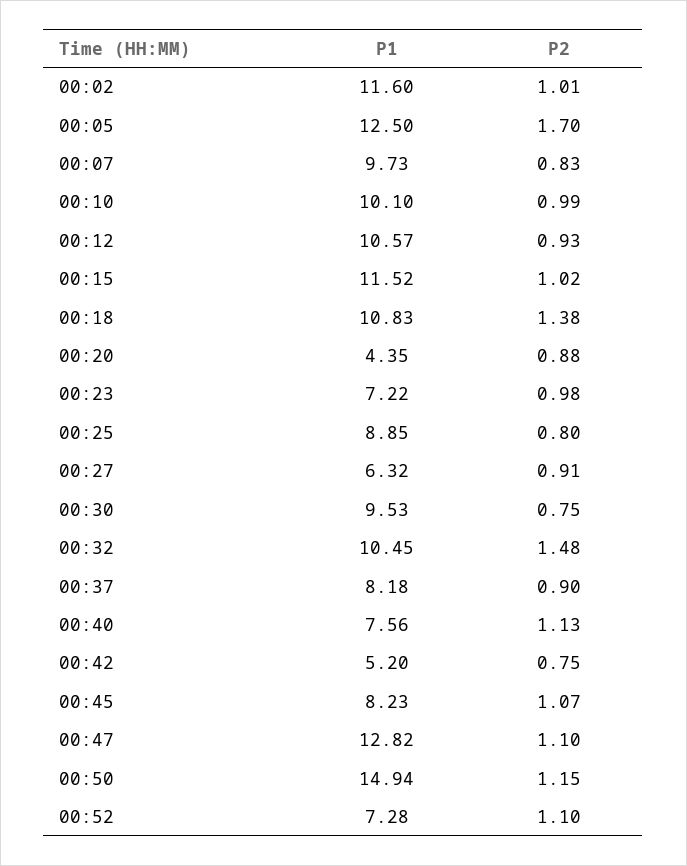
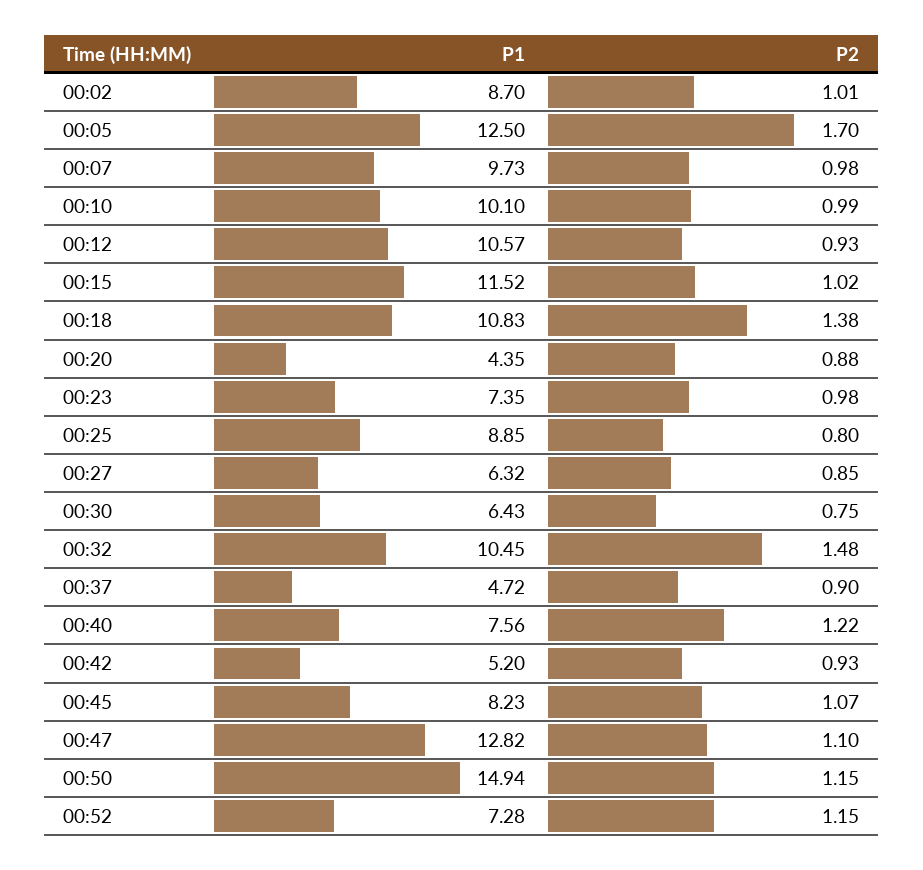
  {
    "P1": {
-     "00:02": 11.6,
+     "00:02": 8.7,
      "00:05": 12.5,
      "00:07": 9.73,
      "00:10": 10.1,
      "00:12": 10.57,
      "00:15": 11.52,
      "00:18": 10.83,
      "00:20": 4.35,
-     "00:23": 7.22,
+     "00:23": 7.35,
      "00:25": 8.85,
      "00:27": 6.32,
-     "00:30": 9.53,
+     "00:30": 6.43,
      "00:32": 10.45,
-     "00:37": 8.18,
+     "00:37": 4.72,
      "00:40": 7.56,
      "00:42": 5.2,
      "00:45": 8.23,
      "00:47": 12.82,
      "00:50": 14.94,
      "00:52": 7.28
    },
    "P2": {
      "00:02": 1.01,
      "00:05": 1.7,
-     "00:07": 0.83,
+     "00:07": 0.98,
      "00:10": 0.99,
      "00:12": 0.93,
      "00:15": 1.02,
      "00:18": 1.38,
      "00:20": 0.88,
      "00:23": 0.98,
      "00:25": 0.8,
-     "00:27": 0.91,
+     "00:27": 0.85,
      "00:30": 0.75,
      "00:32": 1.48,
      "00:37": 0.9,
-     "00:40": 1.13,
+     "00:40": 1.22,
-     "00:42": 0.75,
+     "00:42": 0.93,
      "00:45": 1.07,
      "00:47": 1.1,
      "00:50": 1.15,
-     "00:52": 1.1
+     "00:52": 1.15
    }
  }

